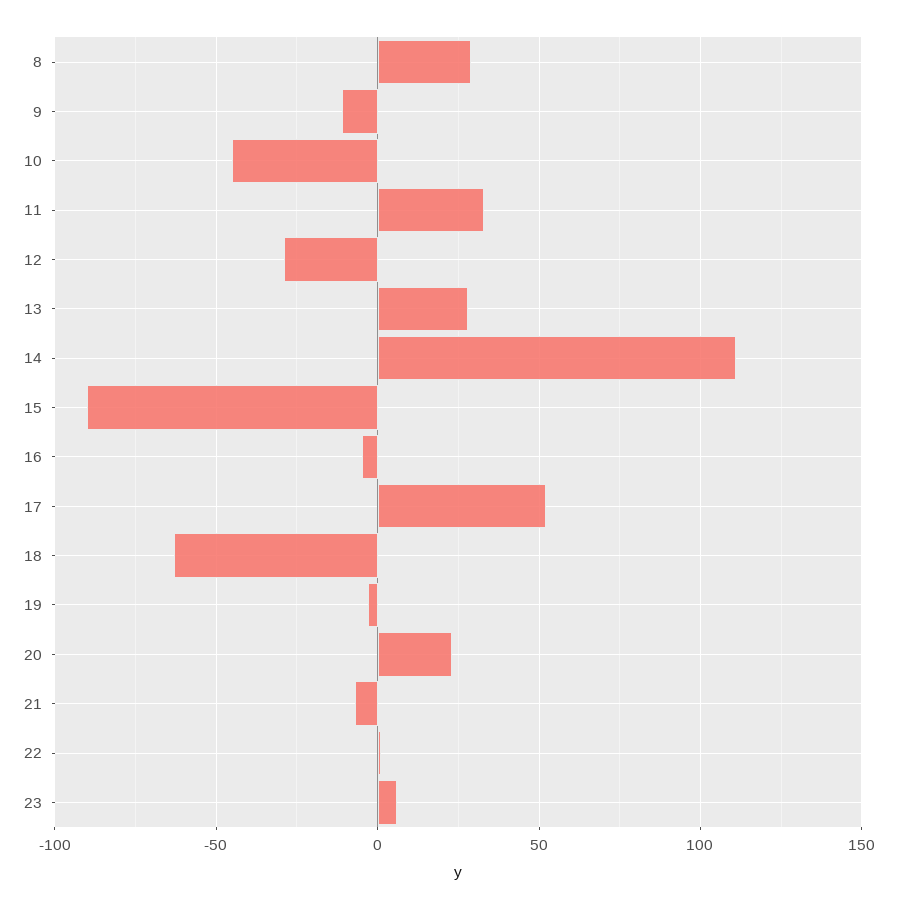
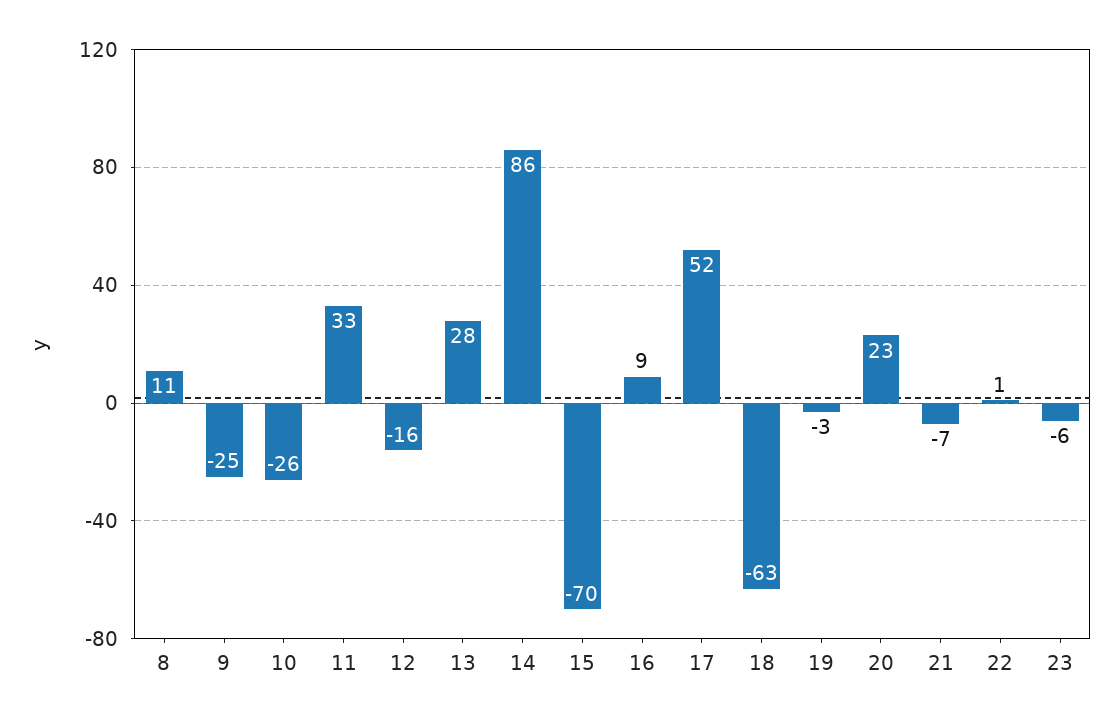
  {
-   "8": 30,
+   "8": 11,
-   "9": -10,
+   "9": -25,
-   "10": -45,
+   "10": -26,
    "11": 33,
-   "12": -30,
+   "12": -16,
    "13": 28,
-   "14": 110,
+   "14": 86,
-   "15": -90,
+   "15": -70,
-   "16": -5,
+   "16": 9,
    "17": 52,
    "18": -63,
    "19": -3,
    "20": 23,
    "21": -7,
    "22": 1,
-   "23": 5
+   "23": -6
  }

